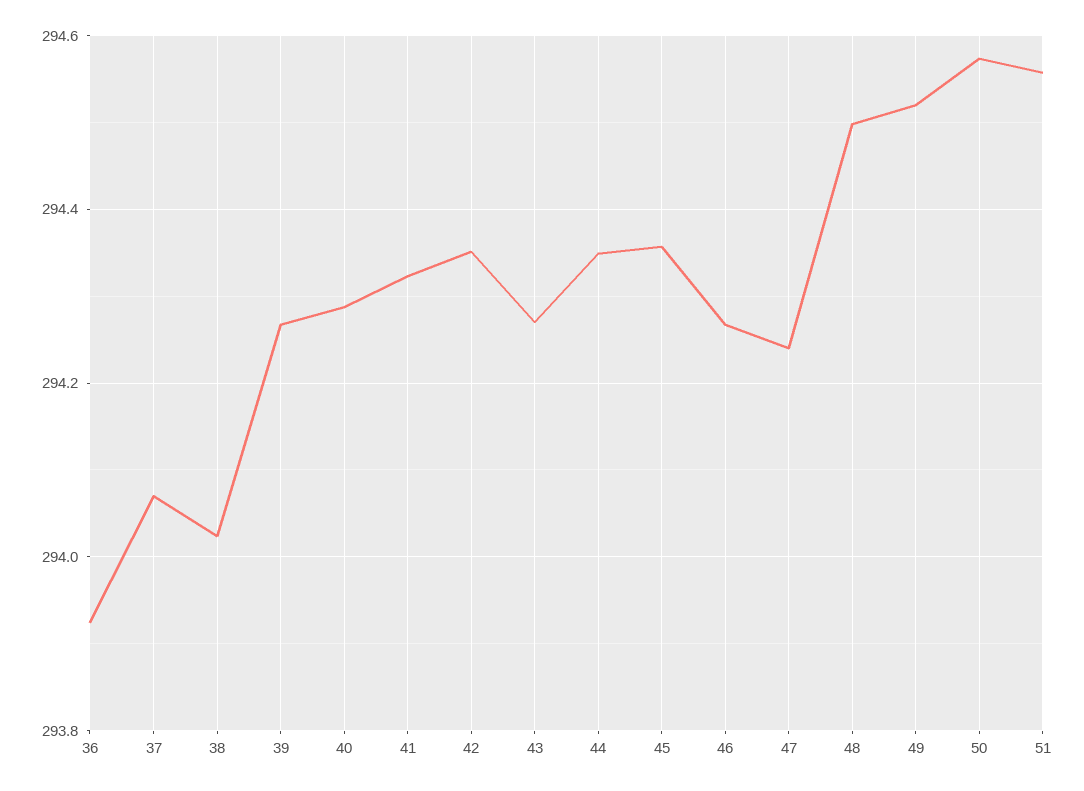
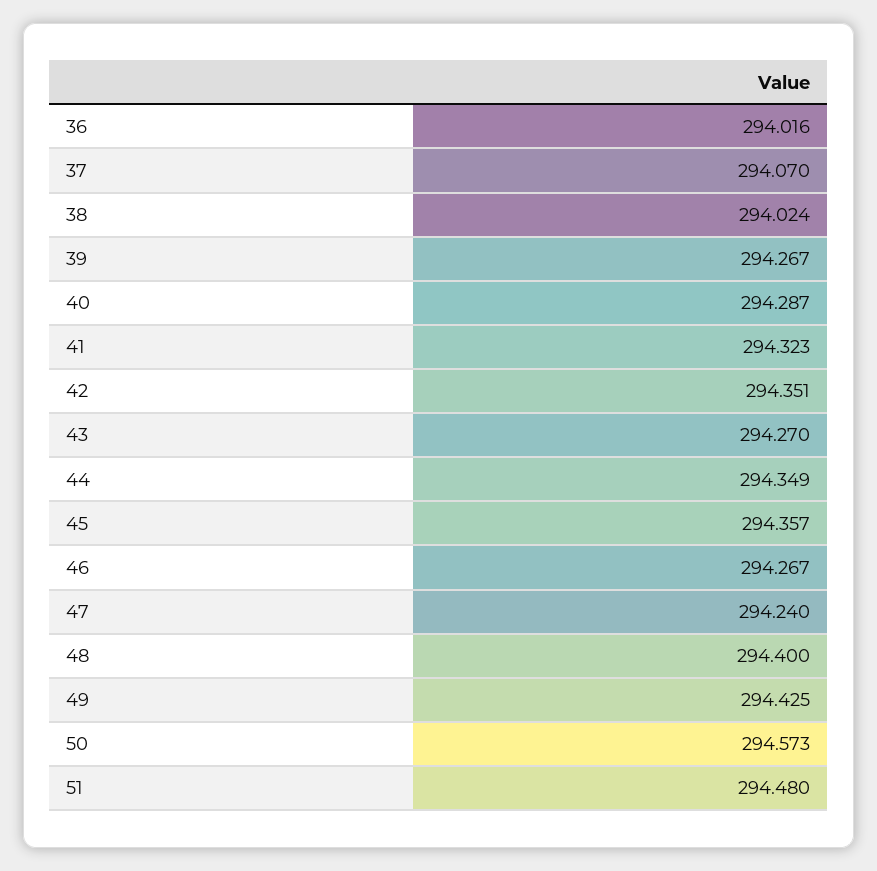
  {
-   "36": 293.92,
+   "36": 294.016,
    "37": 294.07,
    "38": 294.024,
    "39": 294.267,
    "40": 294.287,
    "41": 294.323,
    "42": 294.351,
    "43": 294.27,
    "44": 294.349,
    "45": 294.357,
    "46": 294.267,
    "47": 294.24,
-   "48": 294.5,
+   "48": 294.4,
-   "49": 294.52,
+   "49": 294.425,
    "50": 294.573,
-   "51": 294.56
+   "51": 294.48
  }

